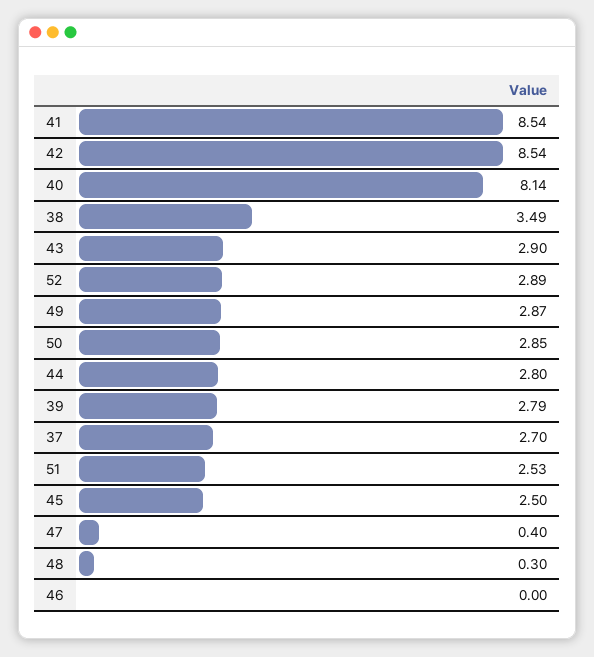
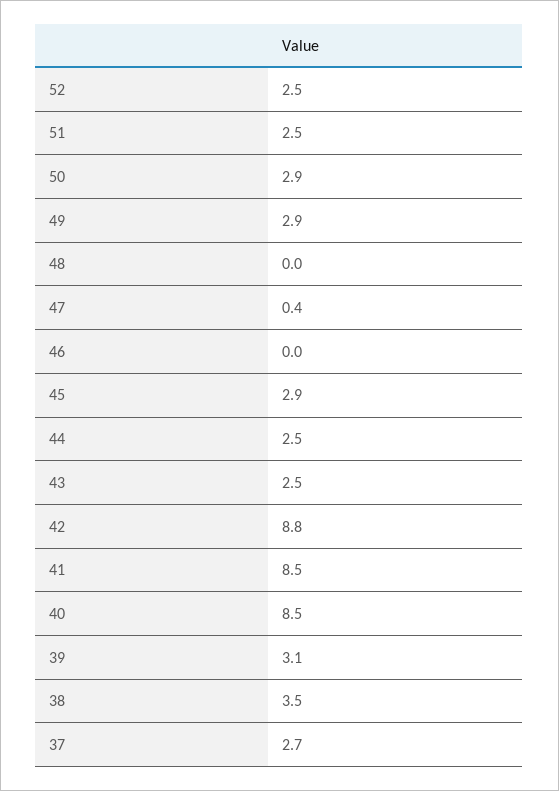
  {
    "41": 8.54,
-   "42": 8.54,
+   "42": 8.8,
-   "40": 8.14,
+   "40": 8.5,
    "38": 3.49,
-   "43": 2.9,
+   "43": 2.5,
-   "52": 2.89,
+   "52": 2.5,
    "49": 2.87,
    "50": 2.85,
-   "44": 2.8,
+   "44": 2.5,
-   "39": 2.79,
+   "39": 3.1,
    "37": 2.7,
    "51": 2.53,
-   "45": 2.5,
+   "45": 2.9,
    "47": 0.4,
-   "48": 0.3,
+   "48": 0,
    "46": 0
  }

